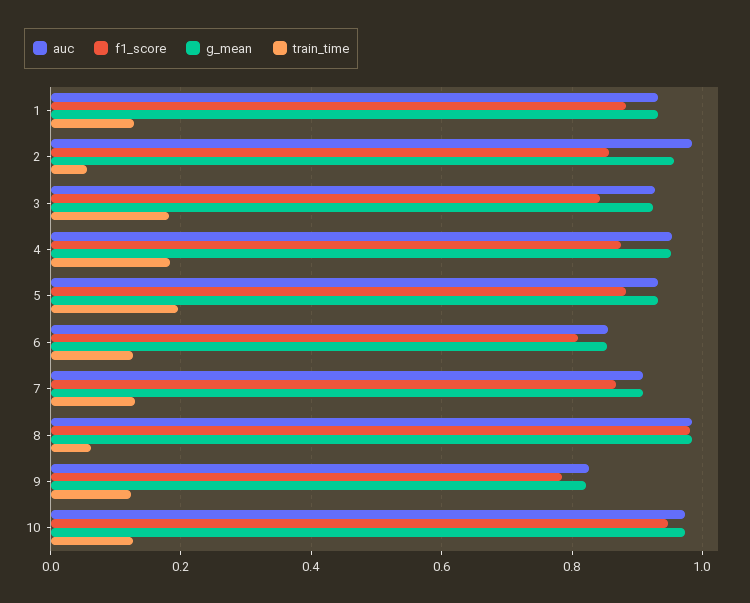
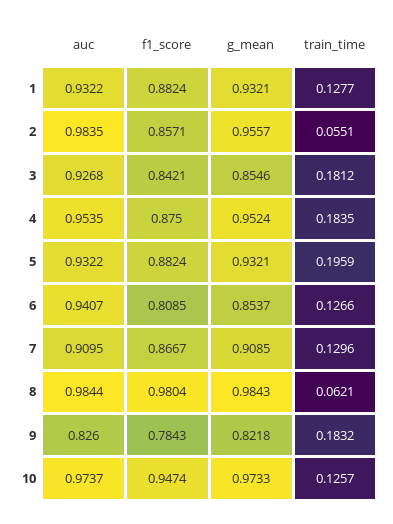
  {
    "auc": {
      "1": 0.9322,
      "2": 0.9835,
      "3": 0.9268,
      "4": 0.9535,
      "5": 0.9322,
-     "6": 0.86,
+     "6": 0.9407,
      "7": 0.9095,
      "8": 0.9844,
      "9": 0.826,
      "10": 0.9737
    },
    "f1_score": {
      "1": 0.8824,
      "2": 0.8571,
      "3": 0.8421,
      "4": 0.875,
      "5": 0.8824,
      "6": 0.8085,
      "7": 0.8667,
      "8": 0.9804,
      "9": 0.7843,
      "10": 0.9474
    },
    "g_mean": {
      "1": 0.9321,
      "2": 0.9557,
-     "3": 0.92,
+     "3": 0.8546,
      "4": 0.9524,
      "5": 0.9321,
      "6": 0.8537,
      "7": 0.9085,
      "8": 0.9843,
      "9": 0.8218,
      "10": 0.9733
    },
    "train_time": {
      "1": 0.1277,
      "2": 0.0551,
      "3": 0.1812,
      "4": 0.1835,
      "5": 0.1959,
      "6": 0.1266,
      "7": 0.1296,
      "8": 0.0621,
-     "9": 0.12,
+     "9": 0.1832,
      "10": 0.1257
    }
  }

